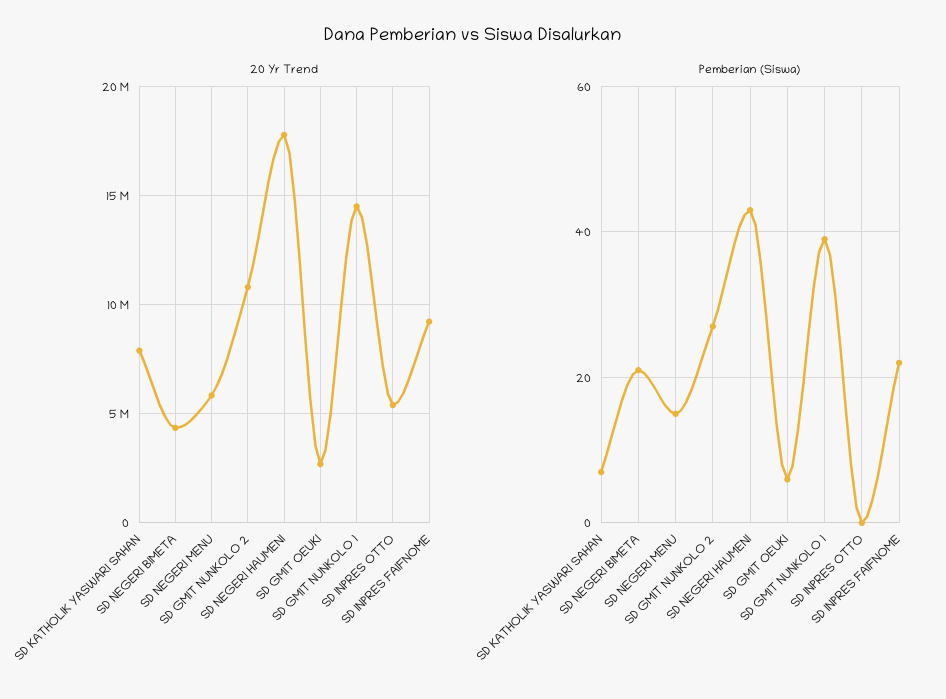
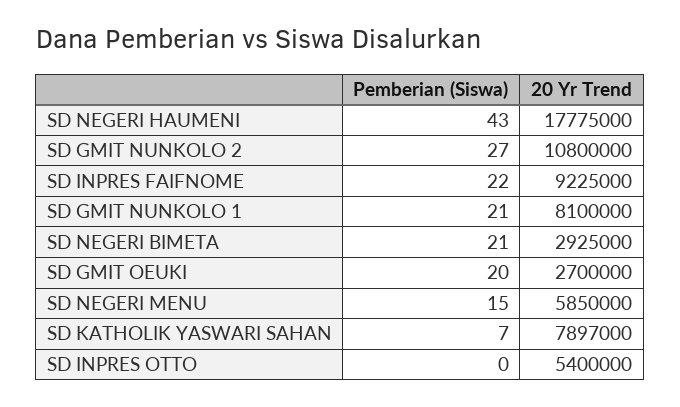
  {
    "20 Yr Trend": {
      "SD KATHOLIK YASWARI SAHAN": 7897000,
-     "SD NEGERI BIMETA": 4500000,
+     "SD NEGERI BIMETA": 2925000,
      "SD NEGERI MENU": 5850000,
      "SD GMIT NUNKOLO 2": 10800000,
      "SD NEGERI HAUMENI": 17775000,
      "SD GMIT OEUKI": 2700000,
-     "SD GMIT NUNKOLO 1": 14500000,
+     "SD GMIT NUNKOLO 1": 8100000,
      "SD INPRES OTTO": 5400000,
      "SD INPRES FAIFNOME": 9225000
    },
    "Pemberian (Siswa)": {
      "SD KATHOLIK YASWARI SAHAN": 7,
      "SD NEGERI BIMETA": 21,
      "SD NEGERI MENU": 15,
      "SD GMIT NUNKOLO 2": 27,
      "SD NEGERI HAUMENI": 43,
-     "SD GMIT OEUKI": 5,
+     "SD GMIT OEUKI": 20,
-     "SD GMIT NUNKOLO 1": 40,
+     "SD GMIT NUNKOLO 1": 21,
      "SD INPRES OTTO": 0,
      "SD INPRES FAIFNOME": 22
    }
  }

